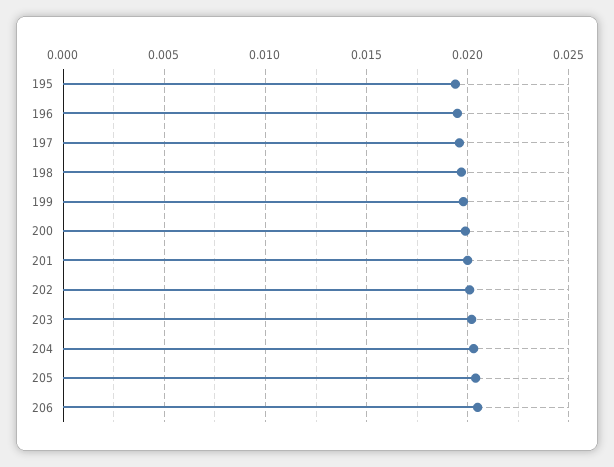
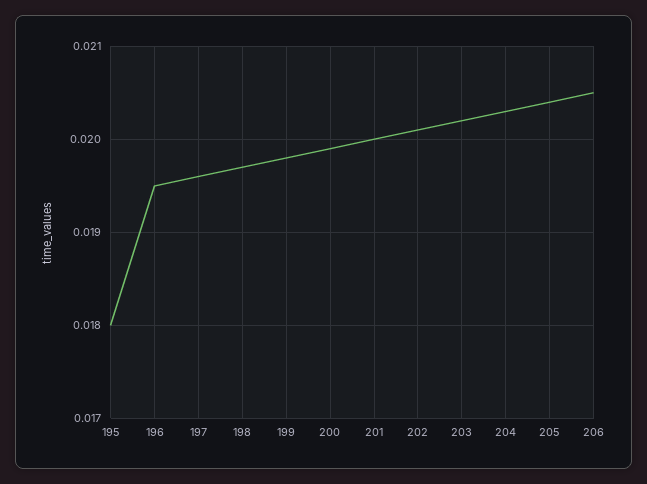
  {
-   "195": 0.0195,
+   "195": 0.018,
    "196": 0.0195,
    "197": 0.0196,
    "198": 0.0197,
    "199": 0.0198,
    "200": 0.0199,
    "201": 0.02,
    "202": 0.0201,
    "203": 0.0202,
    "204": 0.0203,
    "205": 0.0204,
    "206": 0.0205
  }

